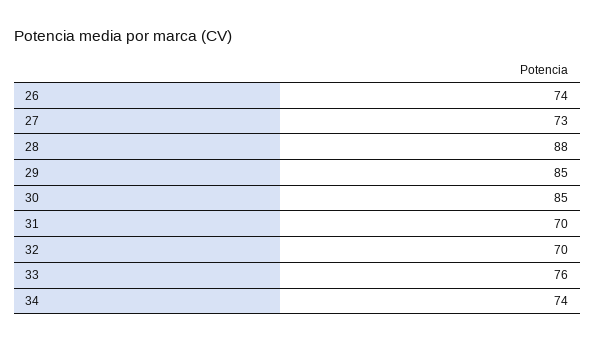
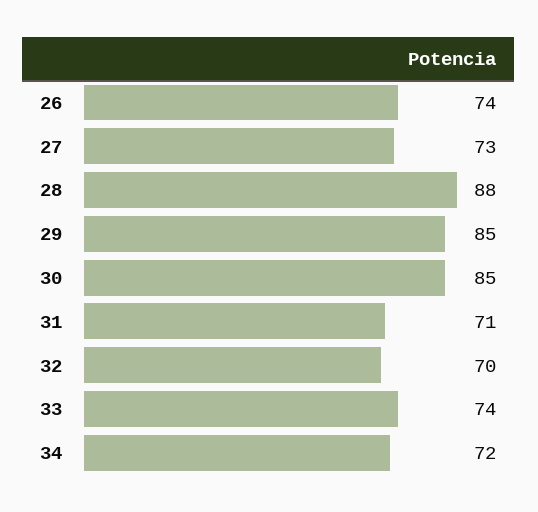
  {
    "26": 74,
    "27": 73,
    "28": 88,
    "29": 85,
    "30": 85,
-   "31": 70,
+   "31": 71,
    "32": 70,
-   "33": 76,
+   "33": 74,
-   "34": 74
+   "34": 72
  }

